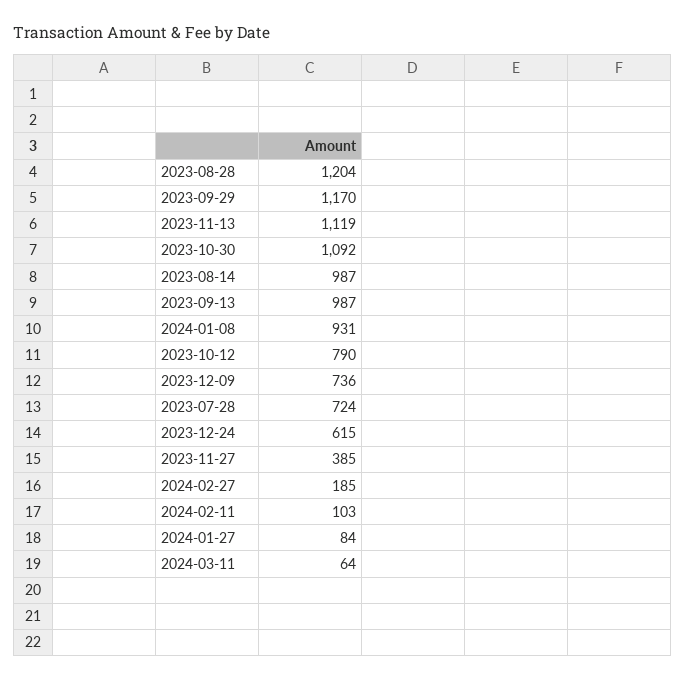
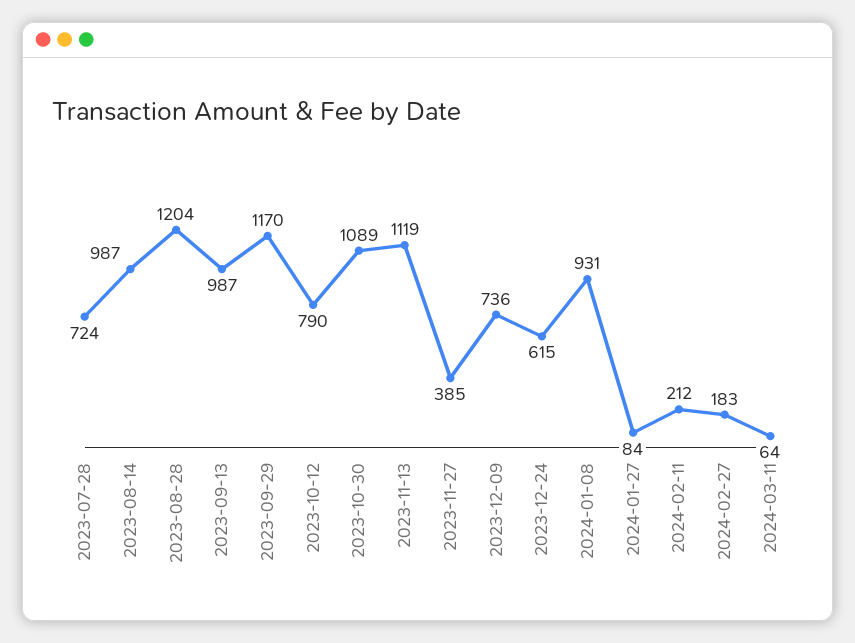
  {
    "2023-08-28": 1204,
    "2023-09-29": 1170,
    "2023-11-13": 1119,
-   "2023-10-30": 1092,
+   "2023-10-30": 1089,
    "2023-08-14": 987,
    "2023-09-13": 987,
    "2024-01-08": 931,
    "2023-10-12": 790,
    "2023-12-09": 736,
    "2023-07-28": 724,
    "2023-12-24": 615,
    "2023-11-27": 385,
-   "2024-02-27": 185,
+   "2024-02-27": 183,
-   "2024-02-11": 103,
+   "2024-02-11": 212,
    "2024-01-27": 84,
    "2024-03-11": 64
  }

